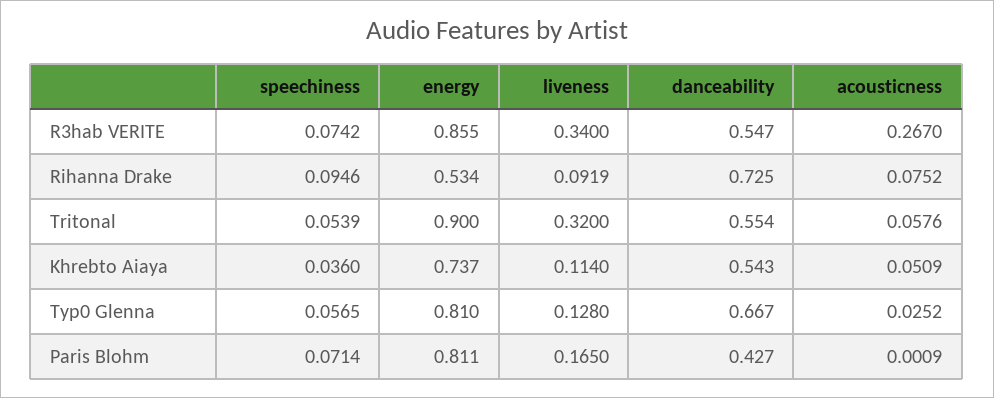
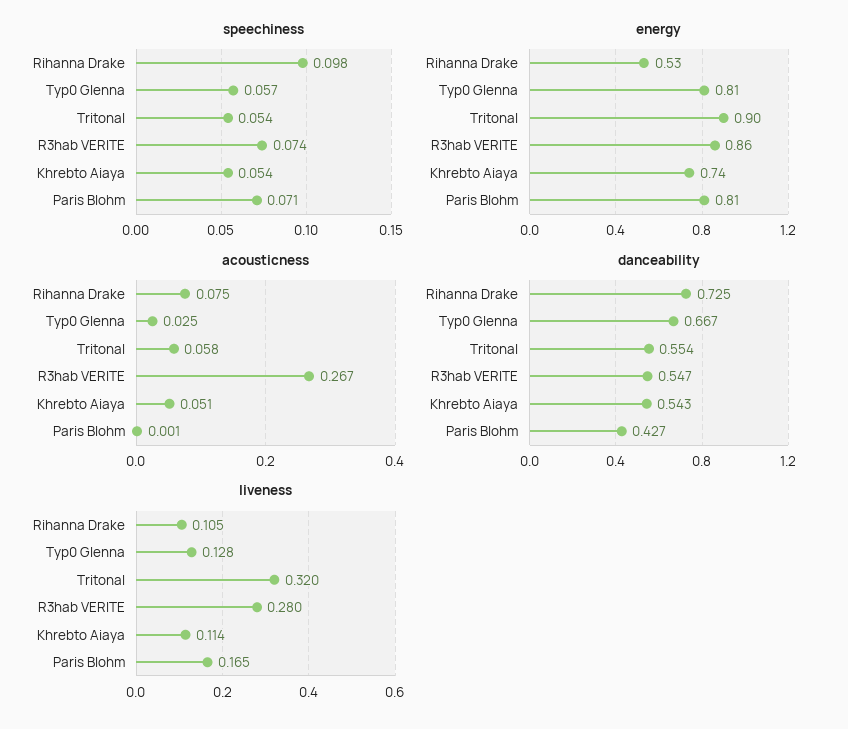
  {
    "speechiness": {
      "R3hab VERITE": 0.0742,
-     "Rihanna Drake": 0.0946,
+     "Rihanna Drake": 0.098,
      "Tritonal": 0.0539,
-     "Khrebto Aiaya": 0.036,
+     "Khrebto Aiaya": 0.054,
      "Typ0 Glenna": 0.0565,
      "Paris Blohm": 0.0714
    },
    "energy": {
      "R3hab VERITE": 0.855,
      "Rihanna Drake": 0.534,
      "Tritonal": 0.9,
      "Khrebto Aiaya": 0.737,
      "Typ0 Glenna": 0.81,
      "Paris Blohm": 0.811
    },
    "liveness": {
-     "R3hab VERITE": 0.34,
+     "R3hab VERITE": 0.28,
-     "Rihanna Drake": 0.0919,
+     "Rihanna Drake": 0.105,
      "Tritonal": 0.32,
      "Khrebto Aiaya": 0.114,
      "Typ0 Glenna": 0.128,
      "Paris Blohm": 0.165
    },
    "danceability": {
      "R3hab VERITE": 0.547,
      "Rihanna Drake": 0.725,
      "Tritonal": 0.554,
      "Khrebto Aiaya": 0.543,
      "Typ0 Glenna": 0.667,
      "Paris Blohm": 0.427
    },
    "acousticness": {
      "R3hab VERITE": 0.267,
      "Rihanna Drake": 0.0752,
      "Tritonal": 0.0576,
      "Khrebto Aiaya": 0.0509,
      "Typ0 Glenna": 0.0252,
      "Paris Blohm": 0.0009
    }
  }

